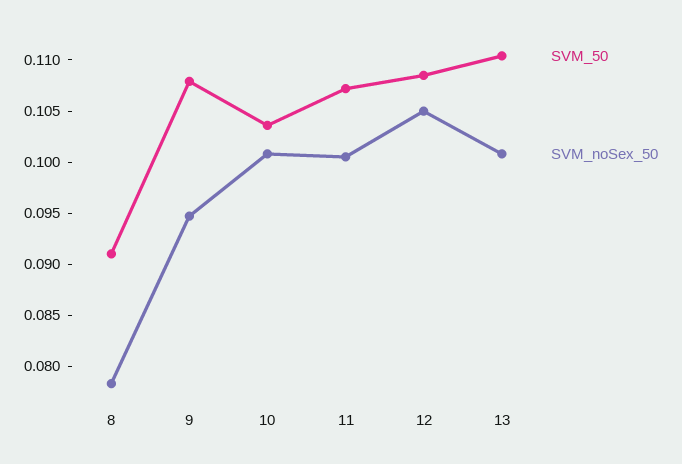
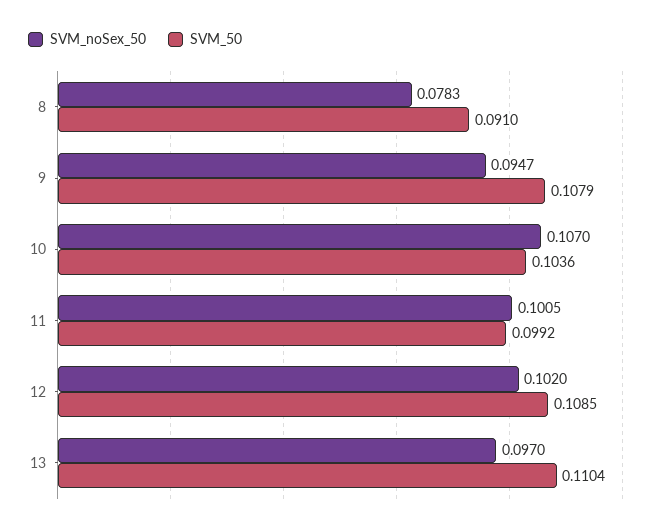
  {
    "SVM_50": {
      "8": 0.091,
      "9": 0.1079,
      "10": 0.1036,
-     "11": 0.107,
+     "11": 0.0992,
      "12": 0.1085,
      "13": 0.1104
    },
    "SVM_noSex_50": {
      "8": 0.0783,
      "9": 0.0947,
-     "10": 0.101,
+     "10": 0.107,
      "11": 0.1005,
-     "12": 0.105,
+     "12": 0.102,
-     "13": 0.101
+     "13": 0.097
    }
  }

